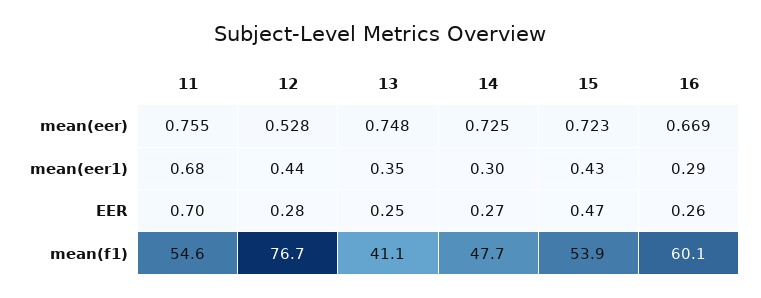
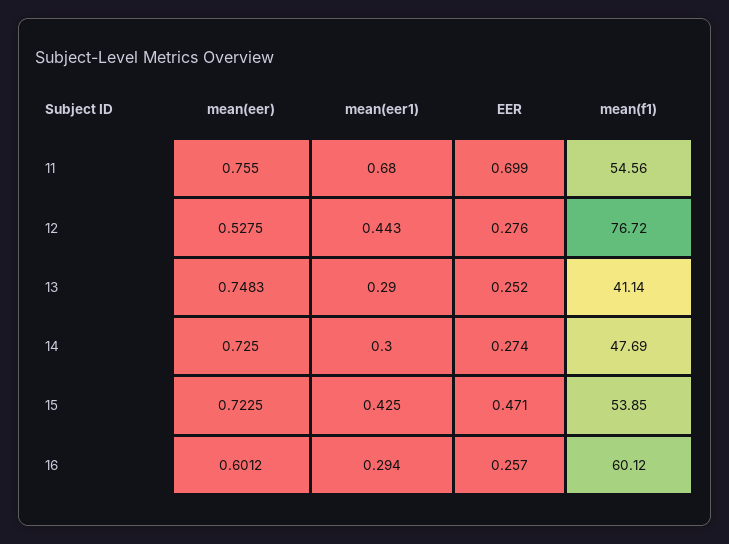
  {
    "11": {
      "mean(eer)": 0.755,
      "mean(eer1)": 0.68,
      "EER": 0.699,
      "mean(f1)": 54.56
    },
    "12": {
      "mean(eer)": 0.5275,
      "mean(eer1)": 0.443,
      "EER": 0.276,
      "mean(f1)": 76.72
    },
    "13": {
      "mean(eer)": 0.7483,
-     "mean(eer1)": 0.35,
+     "mean(eer1)": 0.29,
      "EER": 0.252,
      "mean(f1)": 41.14
    },
    "14": {
      "mean(eer)": 0.725,
      "mean(eer1)": 0.3,
      "EER": 0.274,
      "mean(f1)": 47.69
    },
    "15": {
      "mean(eer)": 0.7225,
      "mean(eer1)": 0.425,
      "EER": 0.471,
      "mean(f1)": 53.85
    },
    "16": {
-     "mean(eer)": 0.669,
+     "mean(eer)": 0.6012,
      "mean(eer1)": 0.294,
      "EER": 0.257,
      "mean(f1)": 60.12
    }
  }

